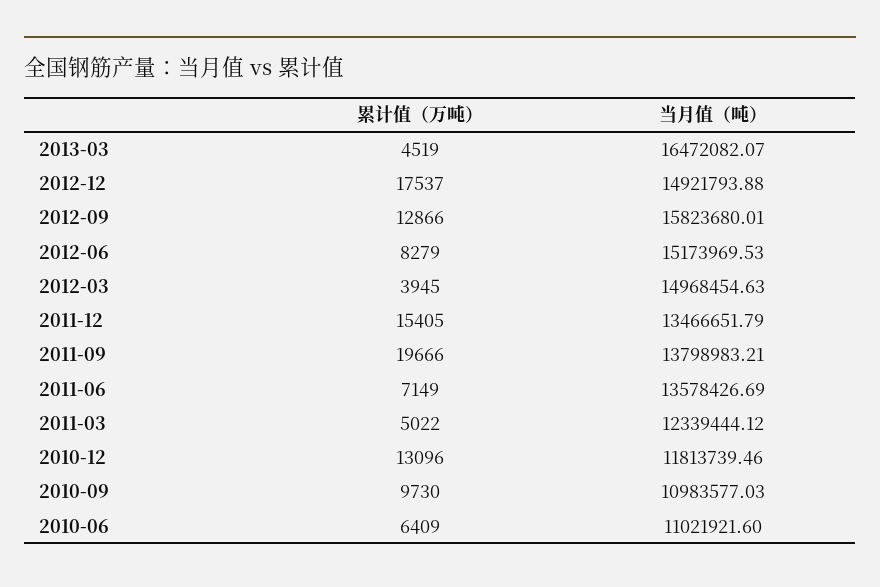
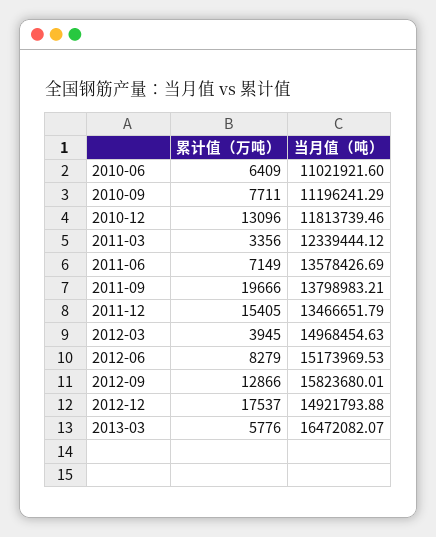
  {
    "累计值（万吨）": {
-     "2013-03": 4519,
+     "2013-03": 5776,
      "2012-12": 17537,
      "2012-09": 12866,
      "2012-06": 8279,
      "2012-03": 3945,
      "2011-12": 15405,
      "2011-09": 19666,
      "2011-06": 7149,
-     "2011-03": 5022,
+     "2011-03": 3356,
      "2010-12": 13096,
-     "2010-09": 9730,
+     "2010-09": 7711,
      "2010-06": 6409
    },
    "当月值（吨）": {
      "2013-03": 16472082.07,
      "2012-12": 14921793.88,
      "2012-09": 15823680.01,
      "2012-06": 15173969.53,
      "2012-03": 14968454.63,
      "2011-12": 13466651.79,
      "2011-09": 13798983.21,
      "2011-06": 13578426.69,
      "2011-03": 12339444.12,
      "2010-12": 11813739.46,
-     "2010-09": 10983577.03,
+     "2010-09": 11196241.29,
      "2010-06": 11021921.6
    }
  }

